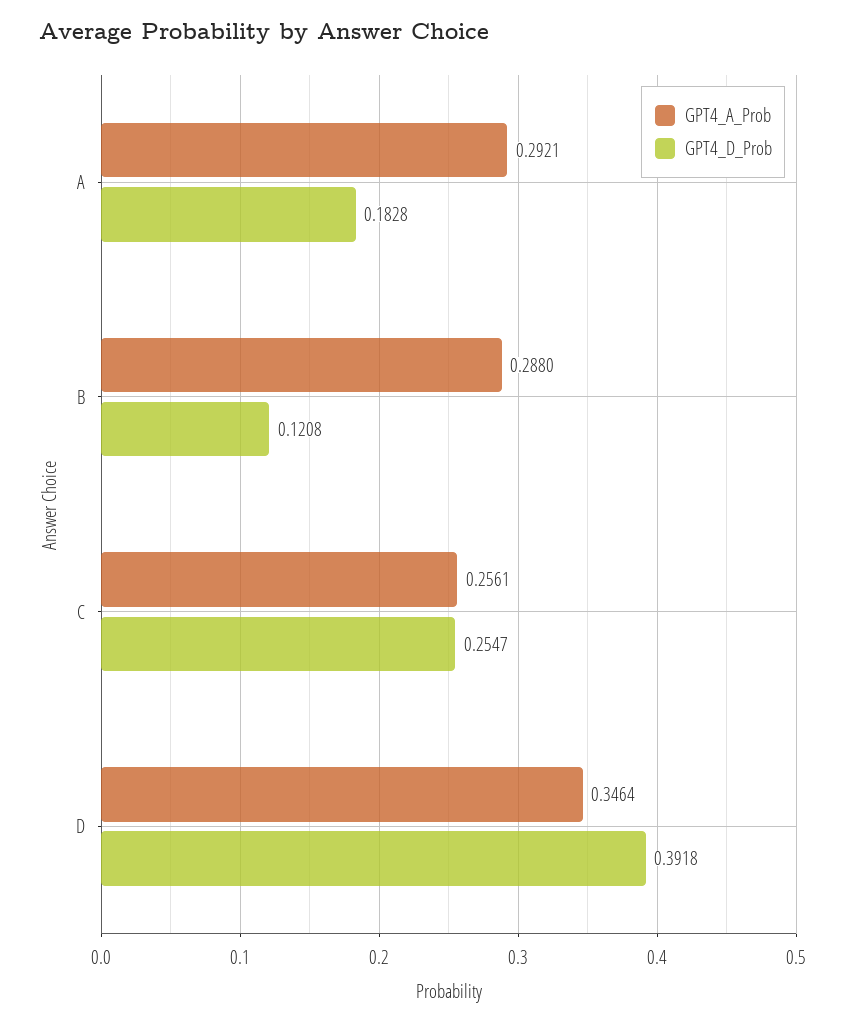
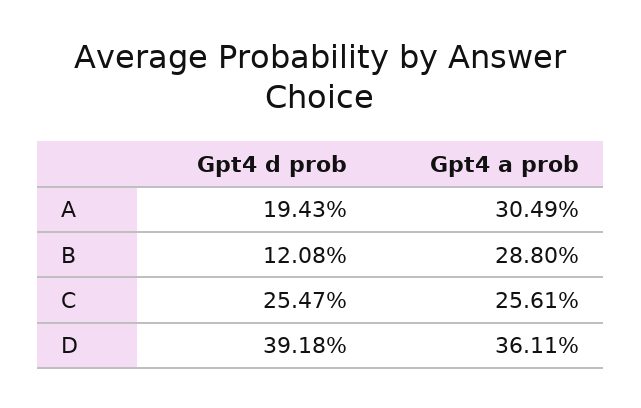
  {
    "GPT4_A_Prob": {
-     "A": 0.2921,
+     "A": 0.3049,
      "B": 0.288,
      "C": 0.2561,
-     "D": 0.3464
+     "D": 0.3611
    },
    "GPT4_D_Prob": {
-     "A": 0.1828,
+     "A": 0.1943,
      "B": 0.1208,
      "C": 0.2547,
      "D": 0.3918
    }
  }

